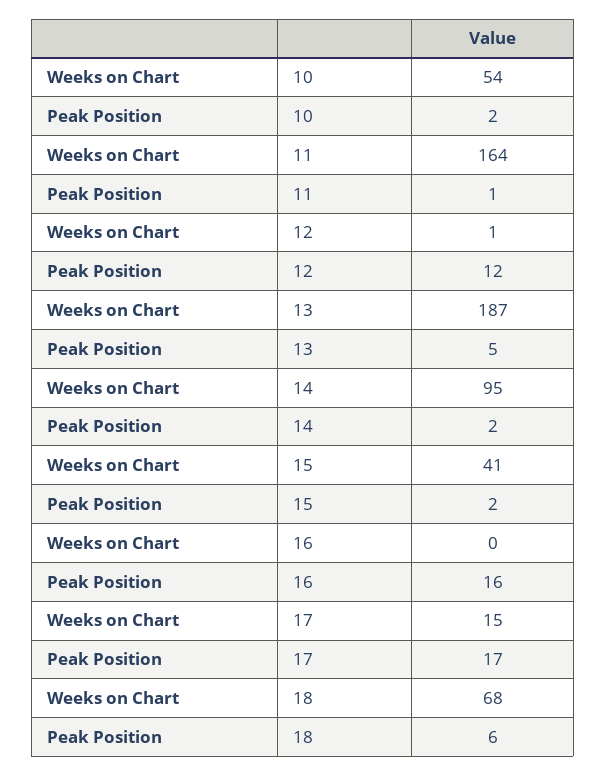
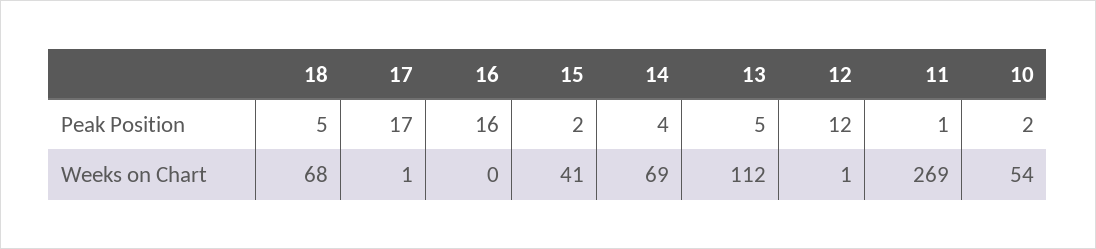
  {
    "Weeks on Chart": {
      "10": 54,
-     "11": 164,
+     "11": 269,
      "12": 1,
-     "13": 187,
+     "13": 112,
-     "14": 95,
+     "14": 69,
      "15": 41,
      "16": 0,
-     "17": 15,
+     "17": 1,
      "18": 68
    },
    "Peak Position": {
      "10": 2,
      "11": 1,
      "12": 12,
      "13": 5,
-     "14": 2,
+     "14": 4,
      "15": 2,
      "16": 16,
      "17": 17,
-     "18": 6
+     "18": 5
    }
  }

